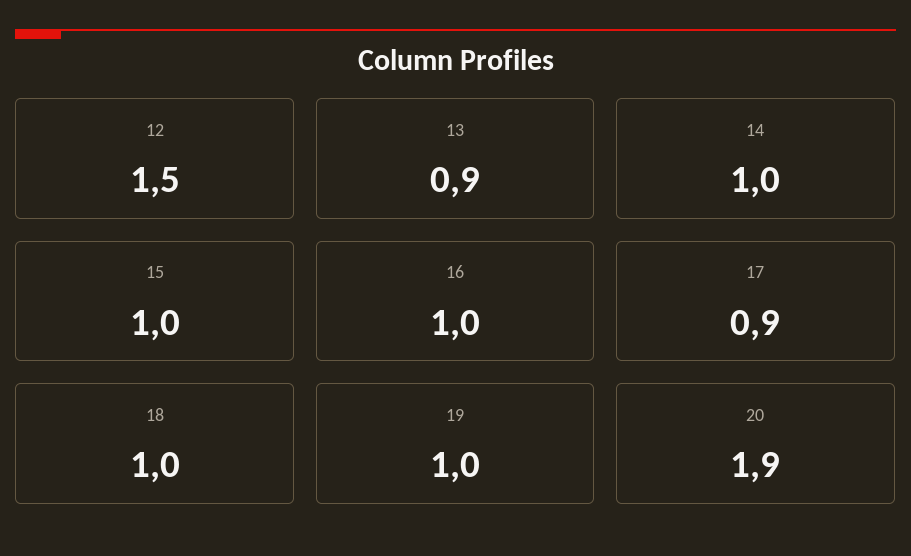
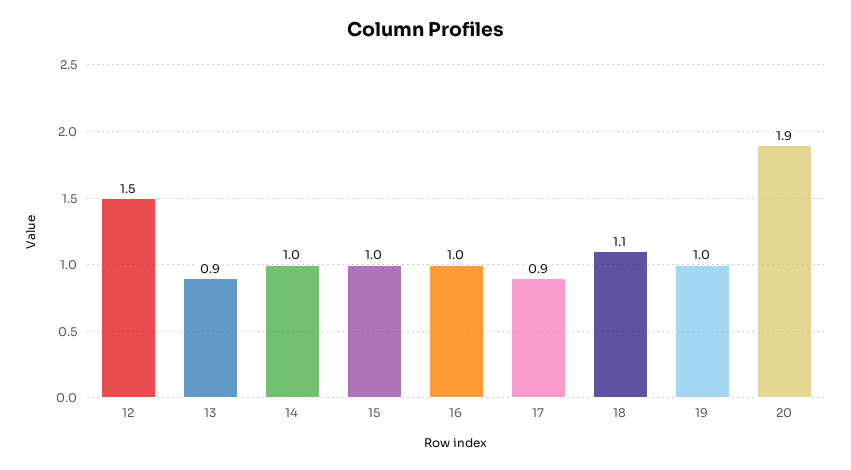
  {
    "12": 1.5,
    "13": 0.9,
    "14": 1,
    "15": 1,
    "16": 1,
    "17": 0.9,
-   "18": 1,
+   "18": 1.1,
    "19": 1,
    "20": 1.9
  }

